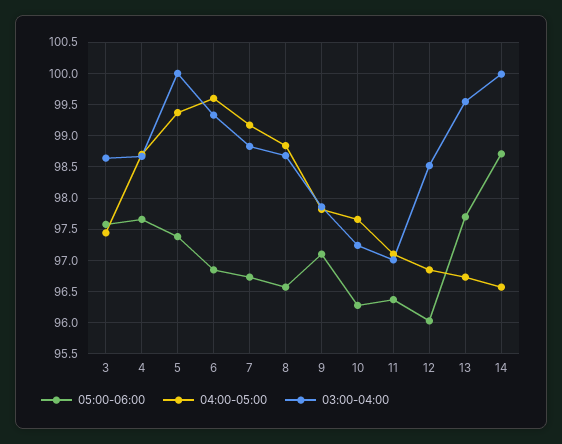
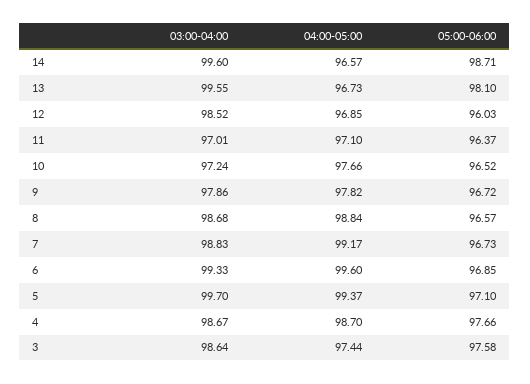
  {
    "05:00-06:00": {
      "3": 97.58,
      "4": 97.66,
-     "5": 97.4,
+     "5": 97.1,
      "6": 96.85,
      "7": 96.73,
      "8": 96.57,
-     "9": 97.1,
+     "9": 96.72,
-     "10": 96.3,
+     "10": 96.52,
      "11": 96.37,
      "12": 96.03,
-     "13": 97.7,
+     "13": 98.1,
      "14": 98.71
    },
    "04:00-05:00": {
      "3": 97.44,
      "4": 98.7,
      "5": 99.37,
      "6": 99.6,
      "7": 99.17,
      "8": 98.84,
      "9": 97.82,
      "10": 97.66,
      "11": 97.1,
      "12": 96.85,
      "13": 96.73,
      "14": 96.57
    },
    "03:00-04:00": {
      "3": 98.64,
      "4": 98.67,
-     "5": 100,
+     "5": 99.7,
      "6": 99.33,
      "7": 98.83,
      "8": 98.68,
      "9": 97.86,
      "10": 97.24,
      "11": 97.01,
      "12": 98.52,
      "13": 99.55,
-     "14": 100
+     "14": 99.6
    }
  }

